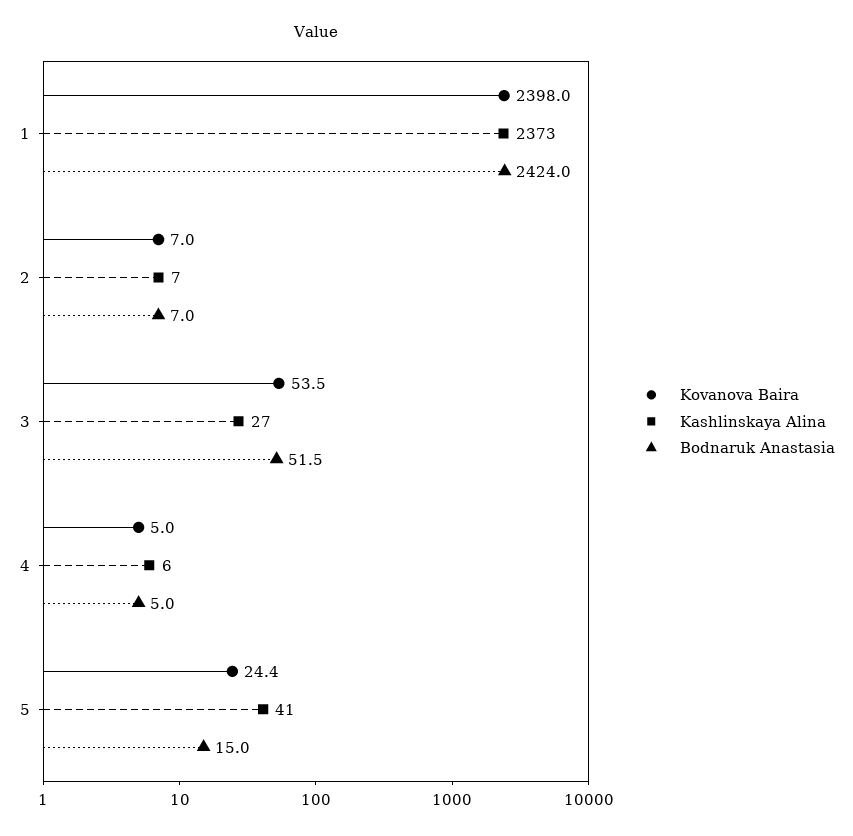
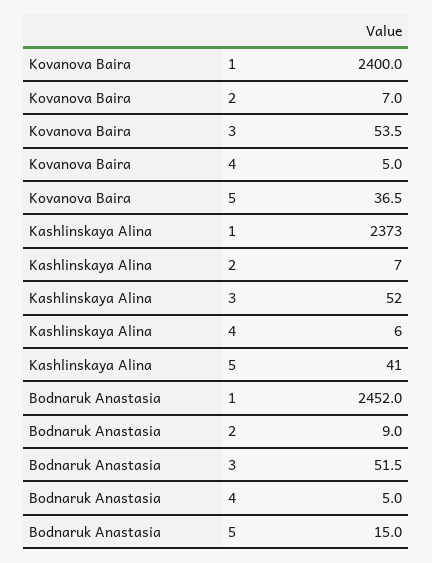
  {
    "Kovanova Baira": {
-     "1": 2398,
+     "1": 2400,
      "2": 7,
      "3": 53.5,
      "4": 5,
-     "5": 24.4
+     "5": 36.5
    },
    "Kashlinskaya Alina": {
      "1": 2373,
      "2": 7,
-     "3": 27,
+     "3": 52,
      "4": 6,
      "5": 41
    },
    "Bodnaruk Anastasia": {
-     "1": 2424,
+     "1": 2452,
-     "2": 7,
+     "2": 9,
      "3": 51.5,
      "4": 5,
      "5": 15
    }
  }

